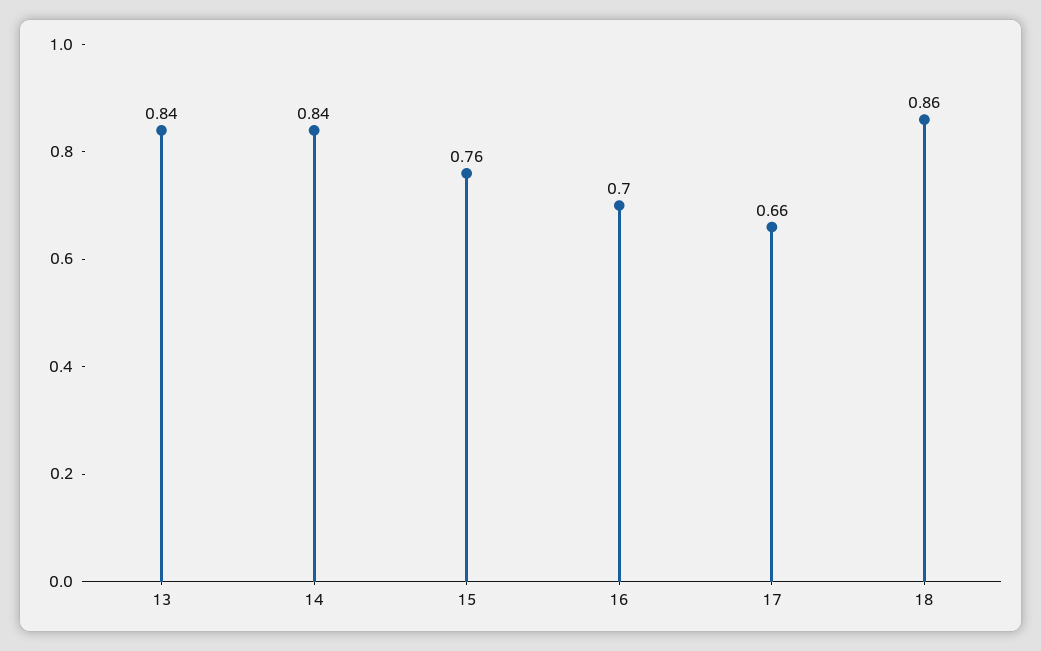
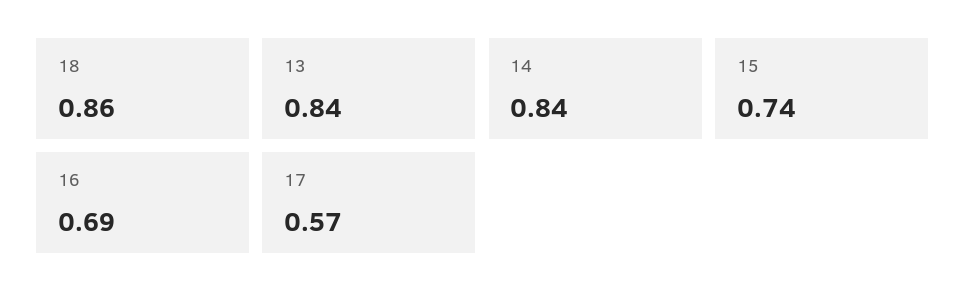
  {
    "13": 0.84,
    "14": 0.84,
-   "15": 0.76,
+   "15": 0.74,
-   "16": 0.7,
+   "16": 0.69,
-   "17": 0.66,
+   "17": 0.57,
    "18": 0.86
  }

